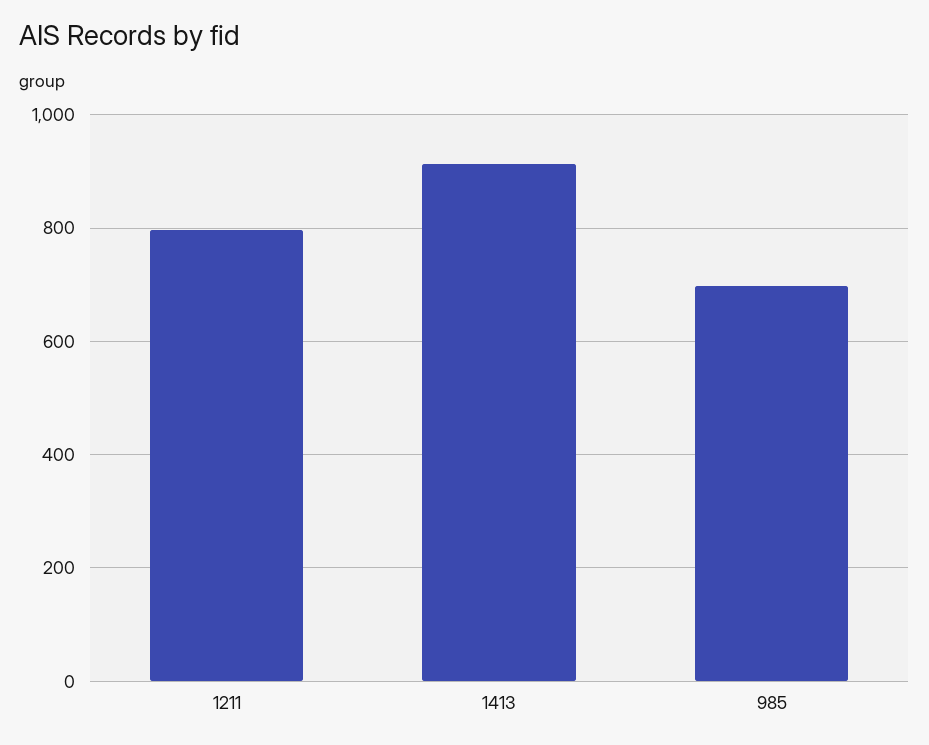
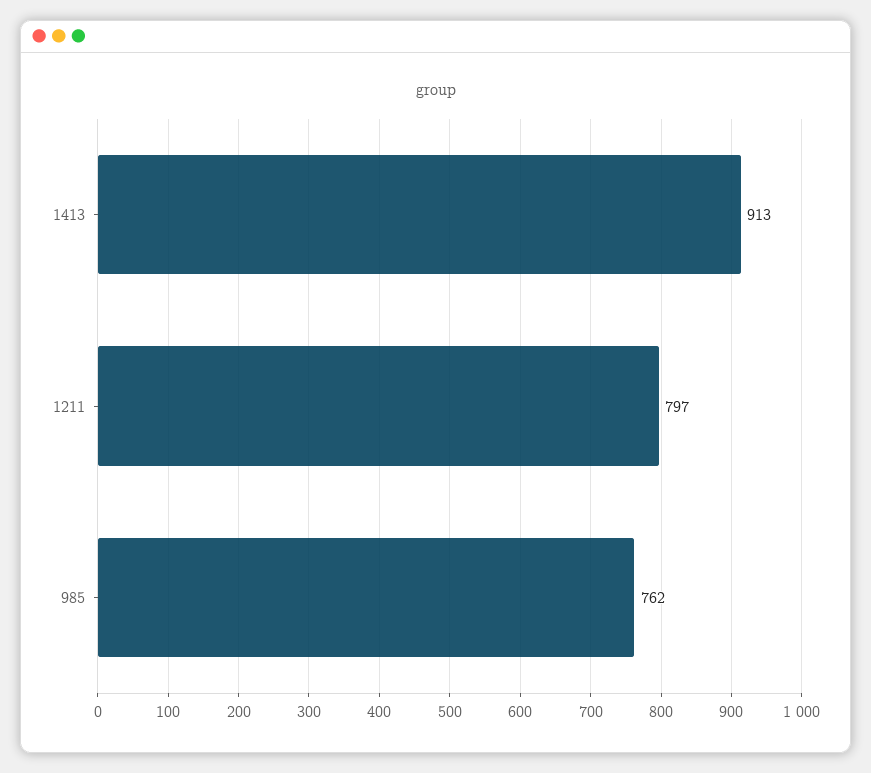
  {
    "1211": 797,
    "1413": 913,
-   "985": 700
+   "985": 762
  }

